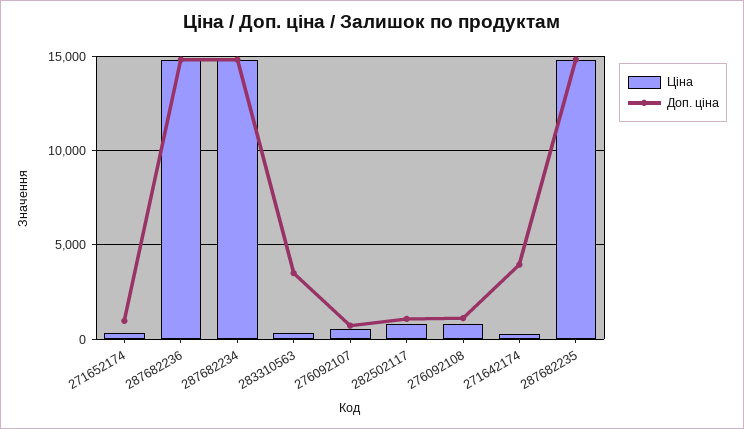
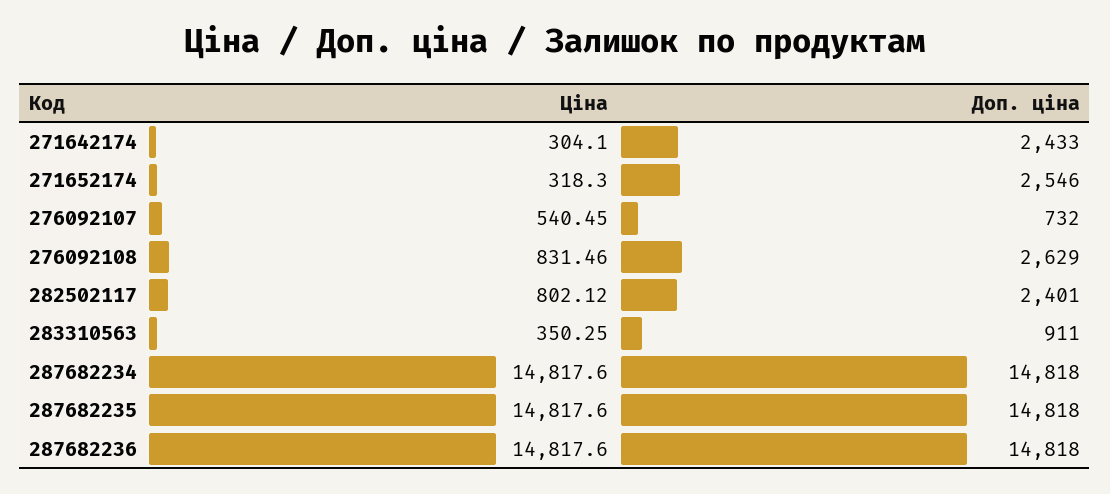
  {
    "Ціна": {
      "271652174": 318.3,
      "287682236": 14817.6,
      "287682234": 14817.6,
      "283310563": 350.25,
      "276092107": 540.45,
      "282502117": 802.12,
      "276092108": 831.46,
      "271642174": 304.1,
      "287682235": 14817.6
    },
    "Доп. ціна": {
-     "271652174": 1000,
+     "271652174": 2546,
      "287682236": 14818,
      "287682234": 14818,
-     "283310563": 3500,
+     "283310563": 911,
      "276092107": 732,
-     "282502117": 1000,
+     "282502117": 2401,
-     "276092108": 1000,
+     "276092108": 2629,
-     "271642174": 4000,
+     "271642174": 2433,
      "287682235": 14818
    }
  }

